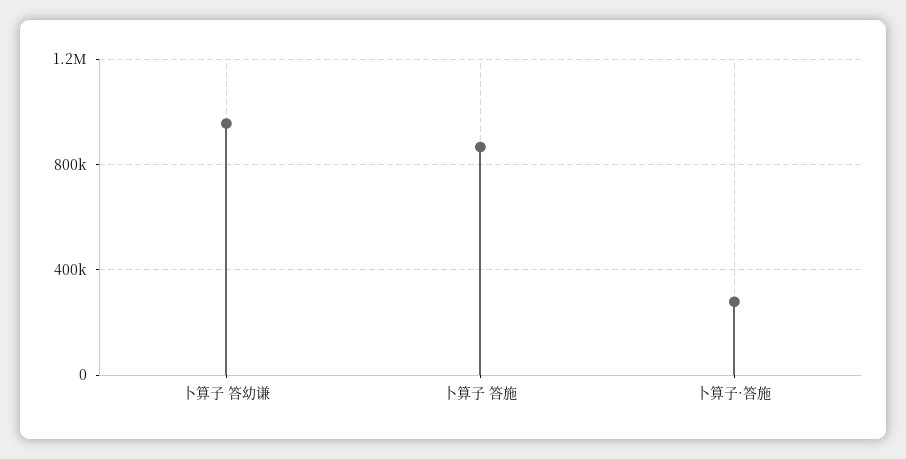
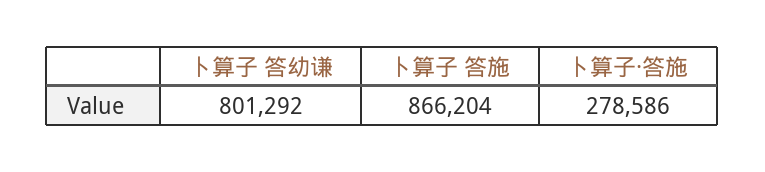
  {
-   "卜算子 答幼谦": 950000,
+   "卜算子 答幼谦": 801292,
    "卜算子 答施": 866204,
    "卜算子·答施": 278586
  }

